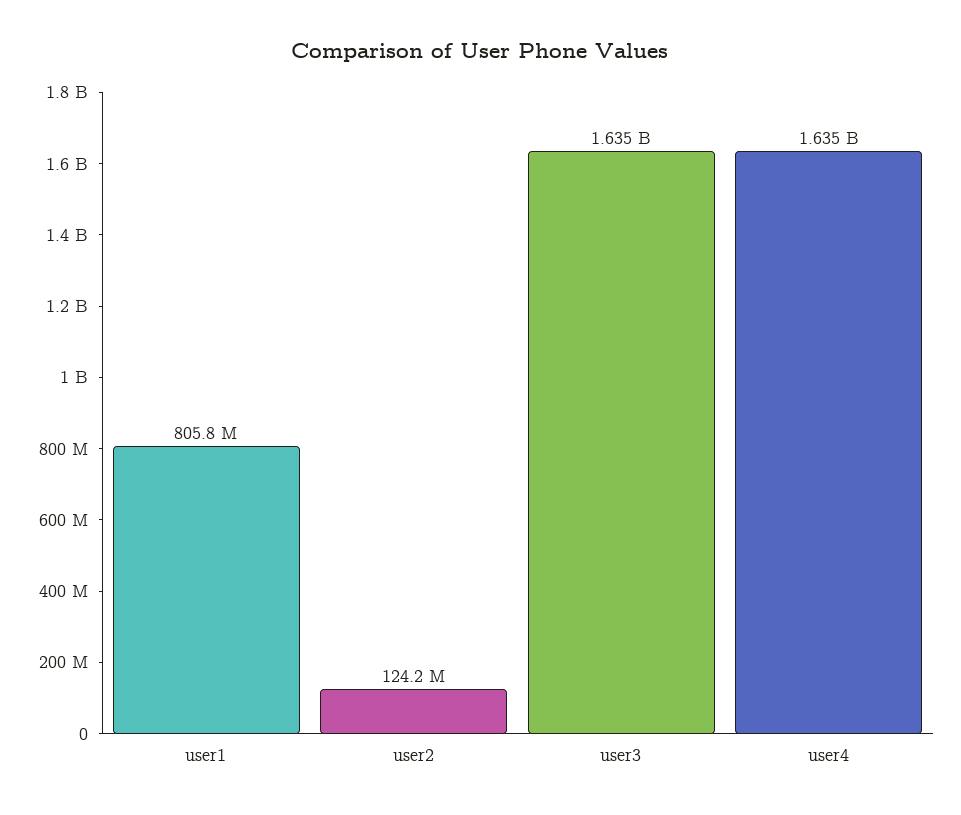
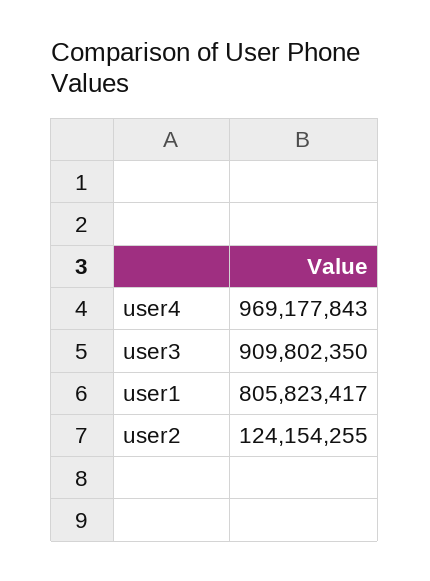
  {
    "user1": 805823417,
    "user2": 124154255,
-   "user3": 1635000000,
+   "user3": 909802350,
-   "user4": 1635000000
+   "user4": 969177843
  }

